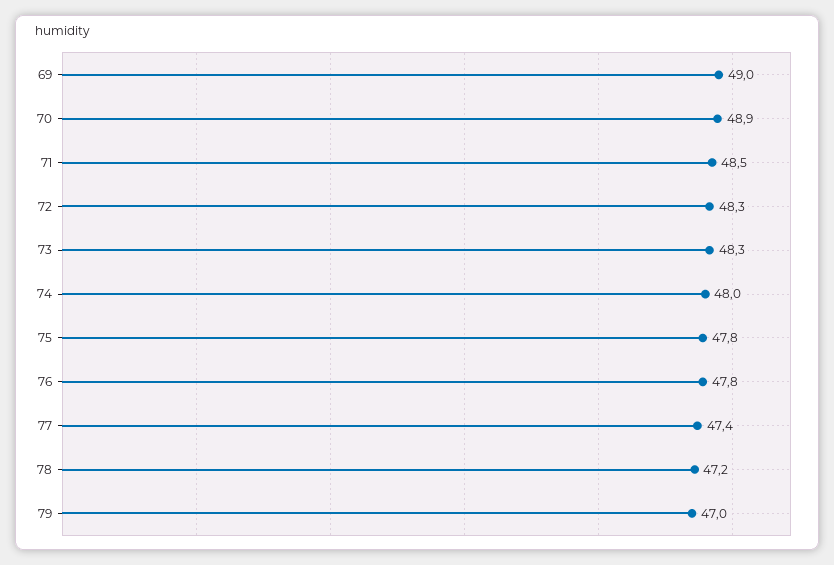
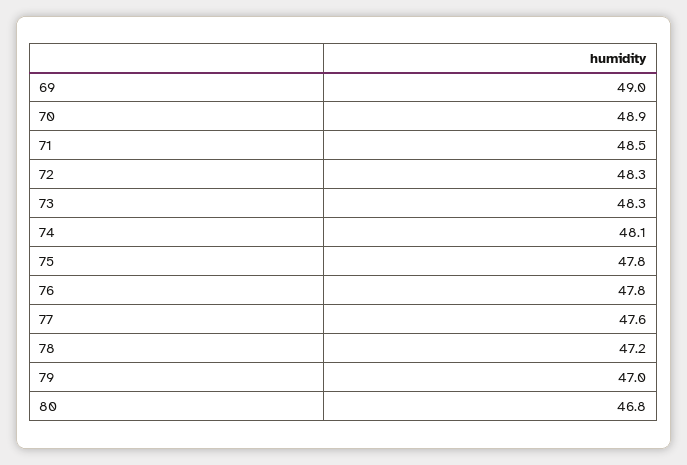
  {
    "69": 49,
    "70": 48.9,
    "71": 48.5,
    "72": 48.3,
    "73": 48.3,
-   "74": 48,
+   "74": 48.1,
    "75": 47.8,
    "76": 47.8,
-   "77": 47.4,
+   "77": 47.6,
    "78": 47.2,
-   "79": 47
+   "79": 47,
+   "80": 46.8
  }

